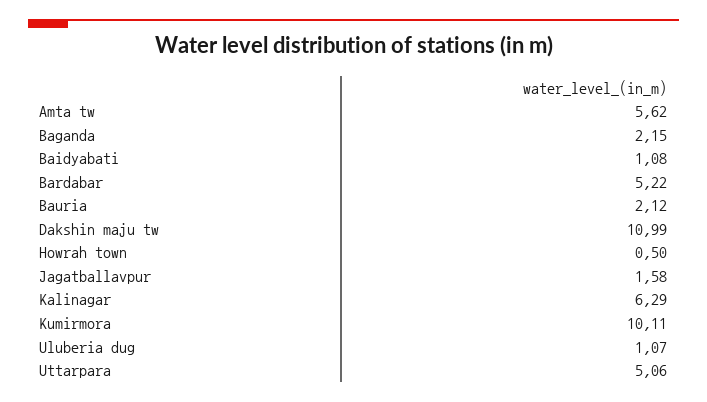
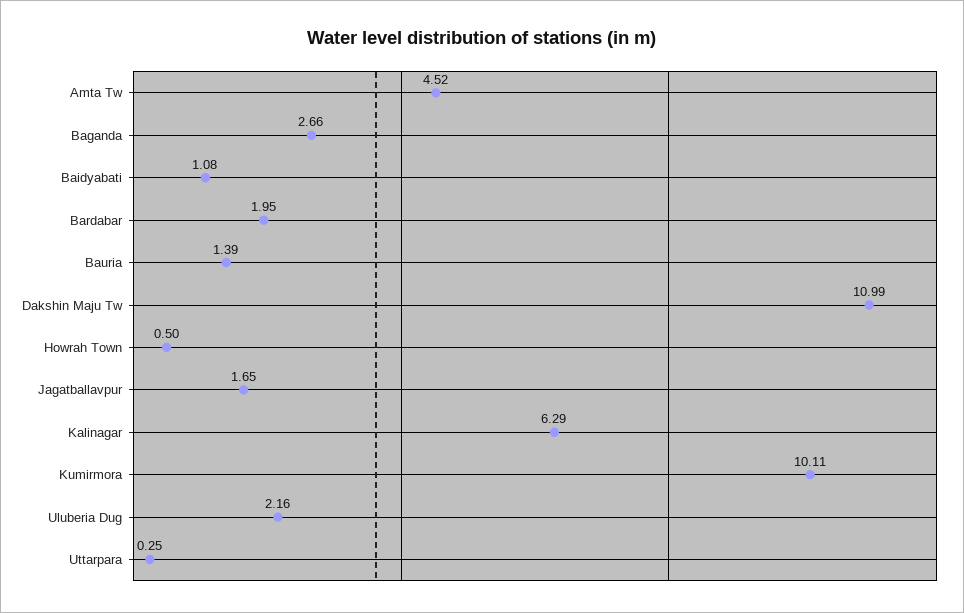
  {
-   "Amta tw": 5.62,
+   "Amta tw": 4.52,
-   "Baganda": 2.15,
+   "Baganda": 2.66,
    "Baidyabati": 1.08,
-   "Bardabar": 5.22,
+   "Bardabar": 1.95,
-   "Bauria": 2.12,
+   "Bauria": 1.39,
    "Dakshin maju tw": 10.99,
    "Howrah town": 0.5,
-   "Jagatballavpur": 1.58,
+   "Jagatballavpur": 1.65,
    "Kalinagar": 6.29,
    "Kumirmora": 10.11,
-   "Uluberia dug": 1.07,
+   "Uluberia dug": 2.16,
-   "Uttarpara": 5.06
+   "Uttarpara": 0.25
  }

